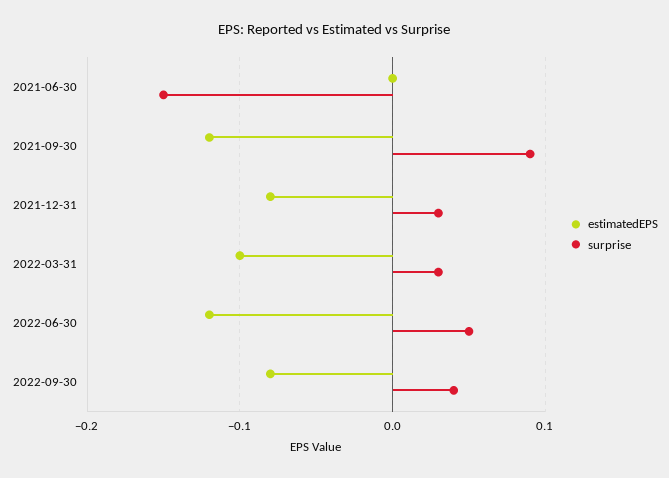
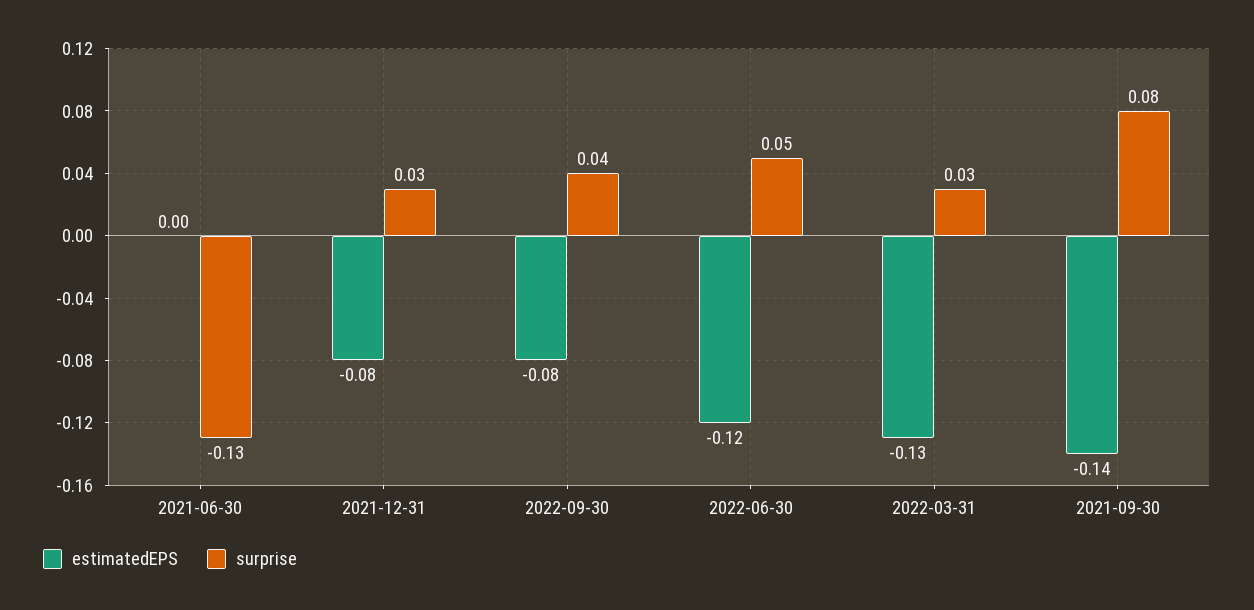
  {
    "estimatedEPS": {
      "2021-06-30": 0,
-     "2021-09-30": -0.12,
+     "2021-09-30": -0.14,
      "2021-12-31": -0.08,
-     "2022-03-31": -0.1,
+     "2022-03-31": -0.13,
      "2022-06-30": -0.12,
      "2022-09-30": -0.08
    },
    "surprise": {
-     "2021-06-30": -0.15,
+     "2021-06-30": -0.13,
-     "2021-09-30": 0.09,
+     "2021-09-30": 0.08,
      "2021-12-31": 0.03,
      "2022-03-31": 0.03,
      "2022-06-30": 0.05,
      "2022-09-30": 0.04
    }
  }

